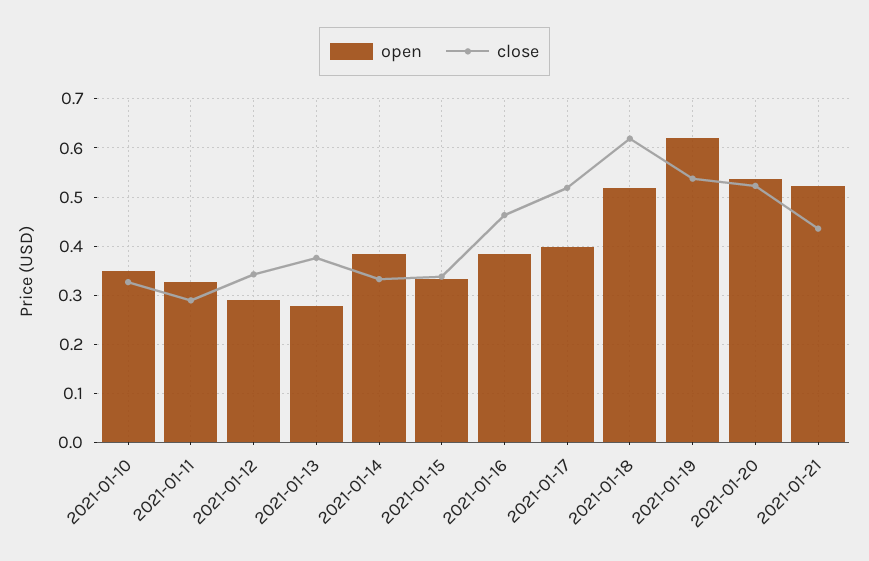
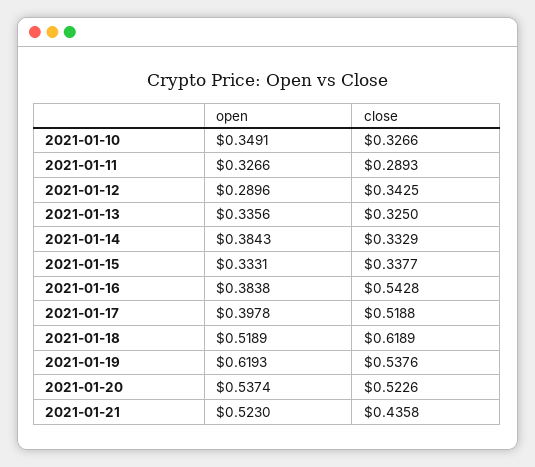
  {
    "open": {
      "2021-01-10": 0.3491,
      "2021-01-11": 0.3266,
      "2021-01-12": 0.2896,
-     "2021-01-13": 0.28,
+     "2021-01-13": 0.3356,
      "2021-01-14": 0.3843,
      "2021-01-15": 0.3331,
      "2021-01-16": 0.3838,
      "2021-01-17": 0.3978,
      "2021-01-18": 0.5189,
      "2021-01-19": 0.6193,
      "2021-01-20": 0.5374,
      "2021-01-21": 0.523
    },
    "close": {
      "2021-01-10": 0.3266,
      "2021-01-11": 0.2893,
      "2021-01-12": 0.3425,
-     "2021-01-13": 0.38,
+     "2021-01-13": 0.325,
      "2021-01-14": 0.3329,
      "2021-01-15": 0.3377,
-     "2021-01-16": 0.46,
+     "2021-01-16": 0.5428,
      "2021-01-17": 0.5188,
      "2021-01-18": 0.6189,
      "2021-01-19": 0.5376,
      "2021-01-20": 0.5226,
      "2021-01-21": 0.4358
    }
  }

